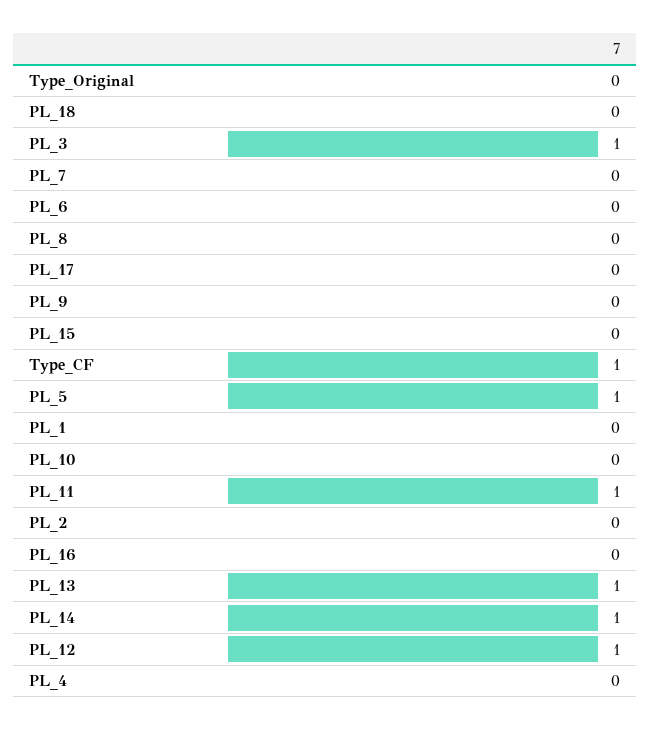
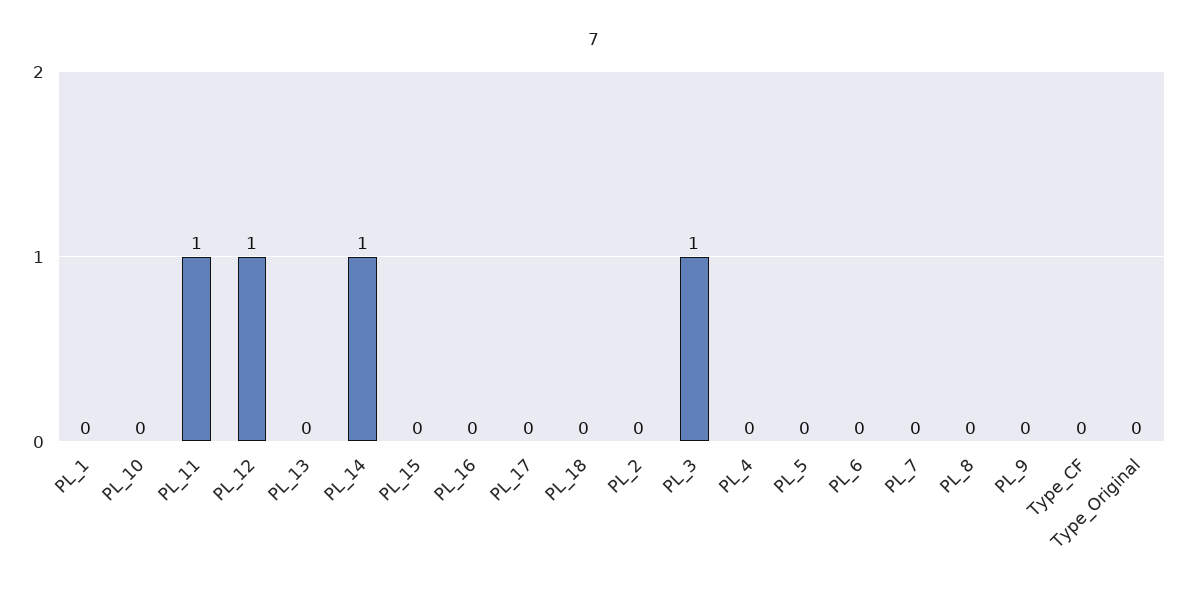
  {
    "Type_Original": 0,
    "PL_18": 0,
    "PL_3": 1,
    "PL_7": 0,
    "PL_6": 0,
    "PL_8": 0,
    "PL_17": 0,
    "PL_9": 0,
    "PL_15": 0,
-   "Type_CF": 1,
+   "Type_CF": 0,
-   "PL_5": 1,
+   "PL_5": 0,
    "PL_1": 0,
    "PL_10": 0,
    "PL_11": 1,
    "PL_2": 0,
    "PL_16": 0,
-   "PL_13": 1,
+   "PL_13": 0,
    "PL_14": 1,
    "PL_12": 1,
    "PL_4": 0
  }

